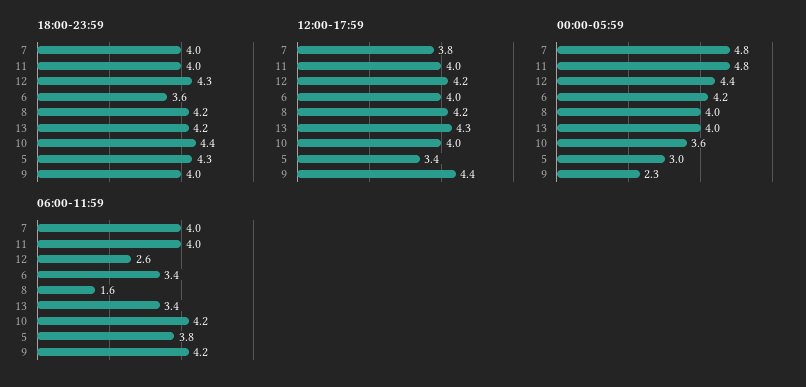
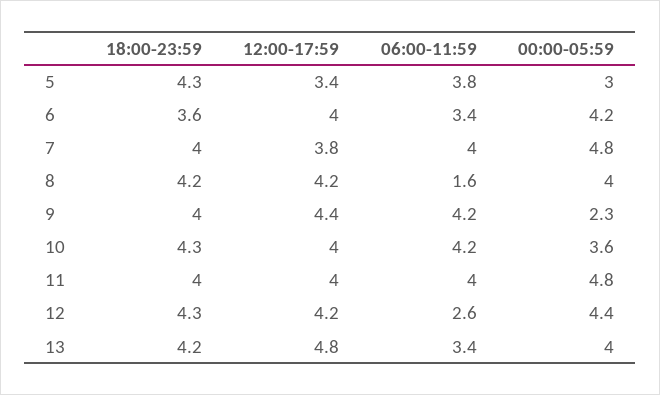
  {
    "18:00-23:59": {
      "7": 4,
      "11": 4,
      "12": 4.3,
      "6": 3.6,
      "8": 4.2,
      "13": 4.2,
-     "10": 4.4,
+     "10": 4.3,
      "5": 4.3,
      "9": 4
    },
    "12:00-17:59": {
      "7": 3.8,
      "11": 4,
      "12": 4.2,
      "6": 4,
      "8": 4.2,
-     "13": 4.3,
+     "13": 4.8,
      "10": 4,
      "5": 3.4,
      "9": 4.4
    },
    "00:00-05:59": {
      "7": 4.8,
      "11": 4.8,
      "12": 4.4,
      "6": 4.2,
      "8": 4,
      "13": 4,
      "10": 3.6,
      "5": 3,
      "9": 2.3
    },
    "06:00-11:59": {
      "7": 4,
      "11": 4,
      "12": 2.6,
      "6": 3.4,
      "8": 1.6,
      "13": 3.4,
      "10": 4.2,
      "5": 3.8,
      "9": 4.2
    }
  }

